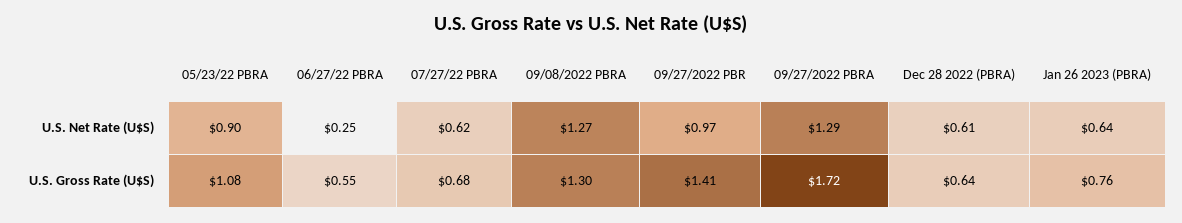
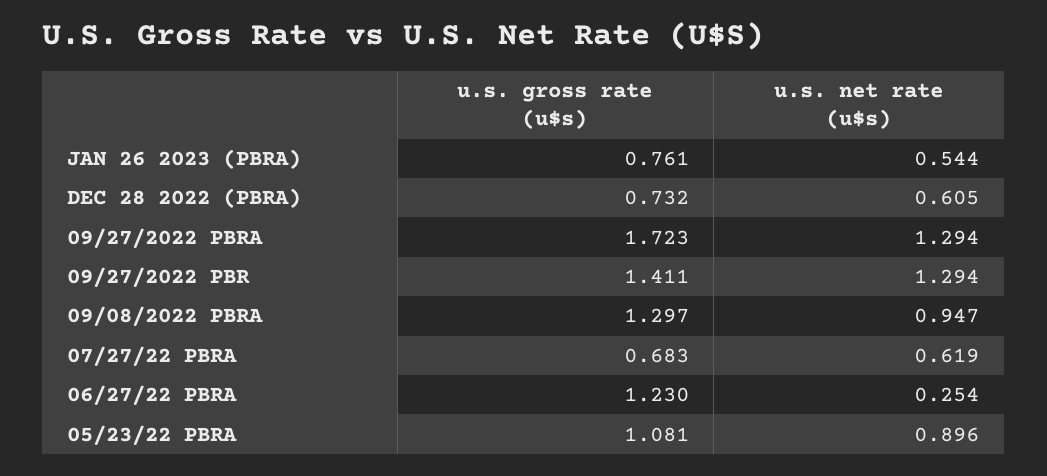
  {
    "05/23/22 PBRA": {
      "U.S. Net Rate (U$S)": 0.896,
      "U.S. Gross Rate (U$S)": 1.081
    },
    "06/27/22 PBRA": {
      "U.S. Net Rate (U$S)": 0.254,
-     "U.S. Gross Rate (U$S)": 0.55
+     "U.S. Gross Rate (U$S)": 1.23
    },
    "07/27/22 PBRA": {
      "U.S. Net Rate (U$S)": 0.619,
      "U.S. Gross Rate (U$S)": 0.683
    },
    "09/08/2022 PBRA": {
-     "U.S. Net Rate (U$S)": 1.27,
+     "U.S. Net Rate (U$S)": 0.947,
      "U.S. Gross Rate (U$S)": 1.297
    },
    "09/27/2022 PBR": {
-     "U.S. Net Rate (U$S)": 0.97,
+     "U.S. Net Rate (U$S)": 1.294,
      "U.S. Gross Rate (U$S)": 1.411
    },
    "09/27/2022 PBRA": {
      "U.S. Net Rate (U$S)": 1.294,
      "U.S. Gross Rate (U$S)": 1.723
    },
    "Dec 28 2022 (PBRA)": {
      "U.S. Net Rate (U$S)": 0.605,
-     "U.S. Gross Rate (U$S)": 0.64
+     "U.S. Gross Rate (U$S)": 0.732
    },
    "Jan 26 2023 (PBRA)": {
-     "U.S. Net Rate (U$S)": 0.64,
+     "U.S. Net Rate (U$S)": 0.544,
      "U.S. Gross Rate (U$S)": 0.761
    }
  }

